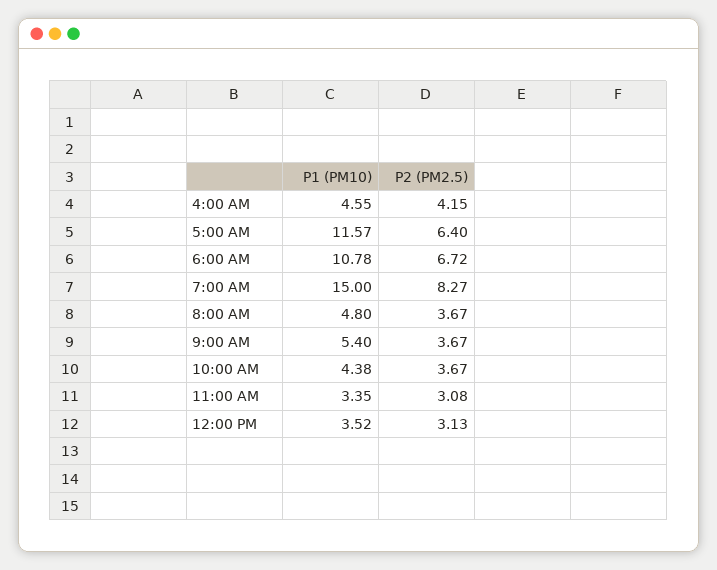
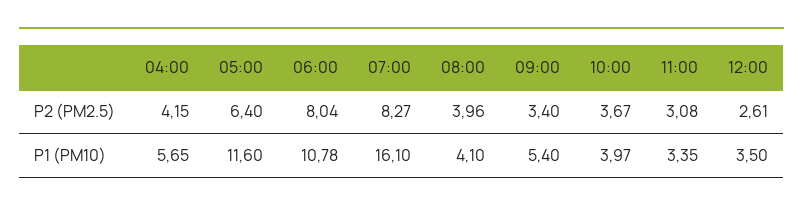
  {
    "P1 (PM10)": {
-     "4:00 AM": 4.55,
+     "4:00 AM": 5.65,
-     "5:00 AM": 11.57,
+     "5:00 AM": 11.6,
      "6:00 AM": 10.78,
-     "7:00 AM": 15,
+     "7:00 AM": 16.1,
-     "8:00 AM": 4.8,
+     "8:00 AM": 4.1,
      "9:00 AM": 5.4,
-     "10:00 AM": 4.38,
+     "10:00 AM": 3.97,
      "11:00 AM": 3.35,
-     "12:00 PM": 3.52
+     "12:00 PM": 3.5
    },
    "P2 (PM2.5)": {
      "4:00 AM": 4.15,
      "5:00 AM": 6.4,
-     "6:00 AM": 6.72,
+     "6:00 AM": 8.04,
      "7:00 AM": 8.27,
-     "8:00 AM": 3.67,
+     "8:00 AM": 3.96,
-     "9:00 AM": 3.67,
+     "9:00 AM": 3.4,
      "10:00 AM": 3.67,
      "11:00 AM": 3.08,
-     "12:00 PM": 3.13
+     "12:00 PM": 2.61
    }
  }

